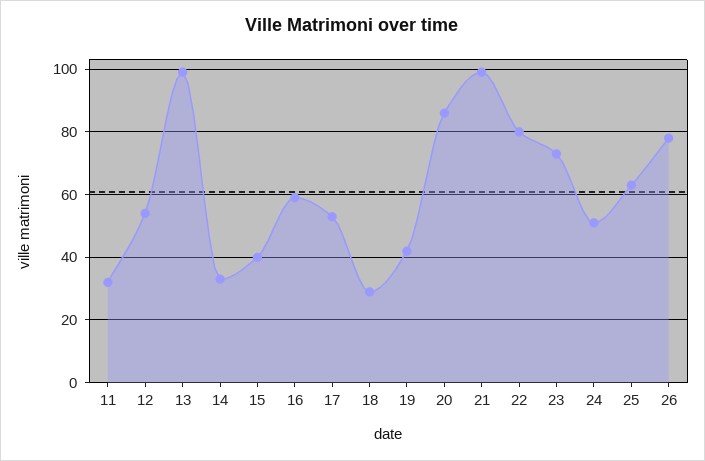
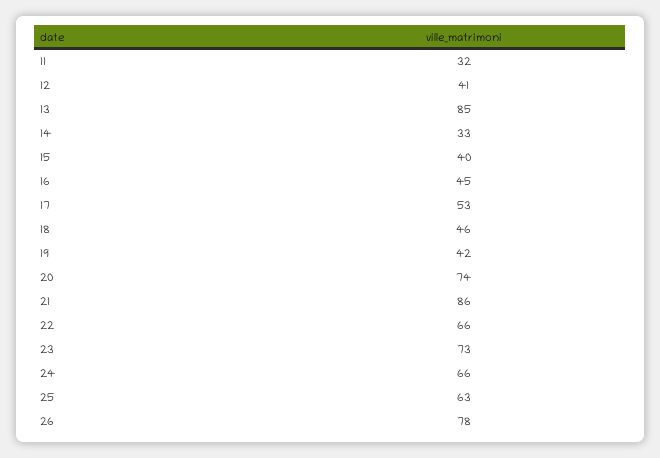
  {
    "11": 32,
-   "12": 55,
+   "12": 41,
-   "13": 100,
+   "13": 85,
    "14": 33,
    "15": 40,
-   "16": 60,
+   "16": 45,
    "17": 53,
-   "18": 30,
+   "18": 46,
    "19": 42,
-   "20": 85,
+   "20": 74,
-   "21": 100,
+   "21": 86,
-   "22": 80,
+   "22": 66,
    "23": 73,
-   "24": 50,
+   "24": 66,
    "25": 63,
    "26": 78
  }

